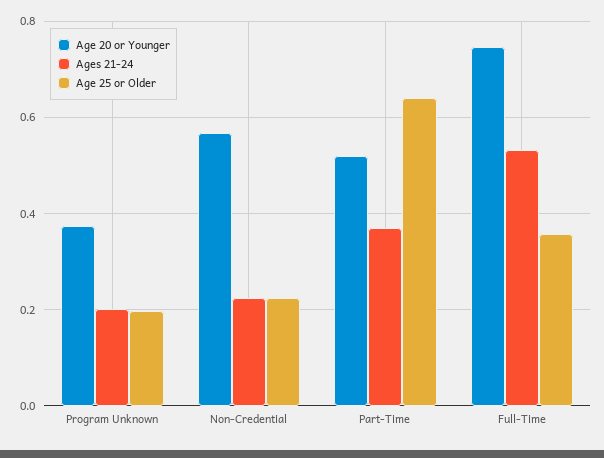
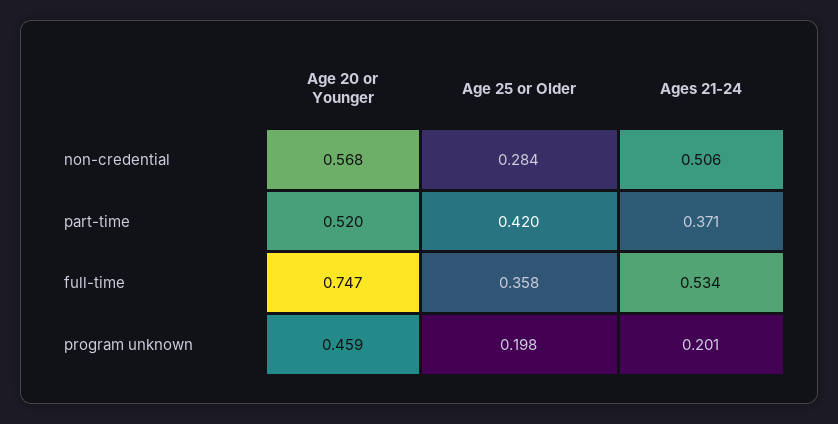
  {
    "Age 20 or Younger": {
-     "Program Unknown": 0.38,
+     "Program Unknown": 0.459,
      "Non-Credential": 0.568,
      "Part-Time": 0.52,
      "Full-Time": 0.747
    },
    "Ages 21-24": {
      "Program Unknown": 0.201,
-     "Non-Credential": 0.22,
+     "Non-Credential": 0.506,
      "Part-Time": 0.371,
      "Full-Time": 0.534
    },
    "Age 25 or Older": {
      "Program Unknown": 0.198,
-     "Non-Credential": 0.22,
+     "Non-Credential": 0.284,
-     "Part-Time": 0.64,
+     "Part-Time": 0.42,
      "Full-Time": 0.358
    }
  }

